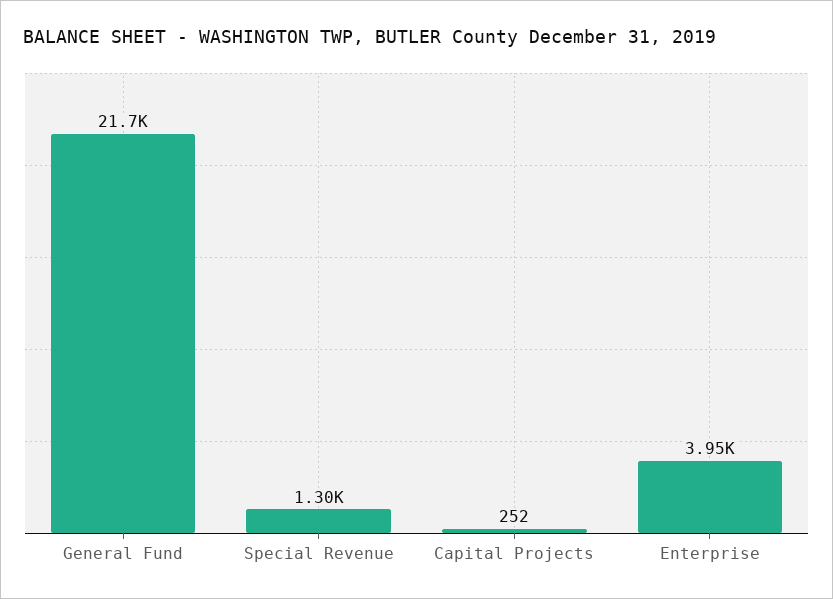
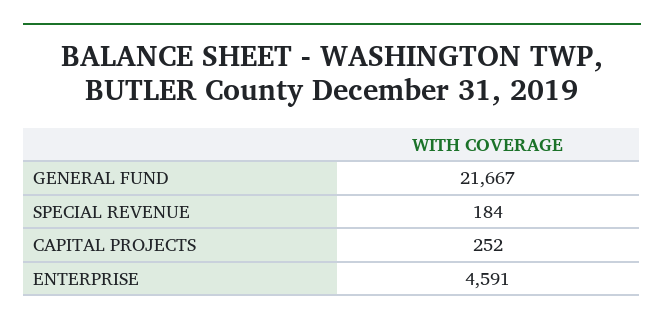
  {
    "General Fund": 21667,
-   "Special Revenue": 1300,
+   "Special Revenue": 184,
    "Capital Projects": 252,
-   "Enterprise": 3950
+   "Enterprise": 4591
  }

